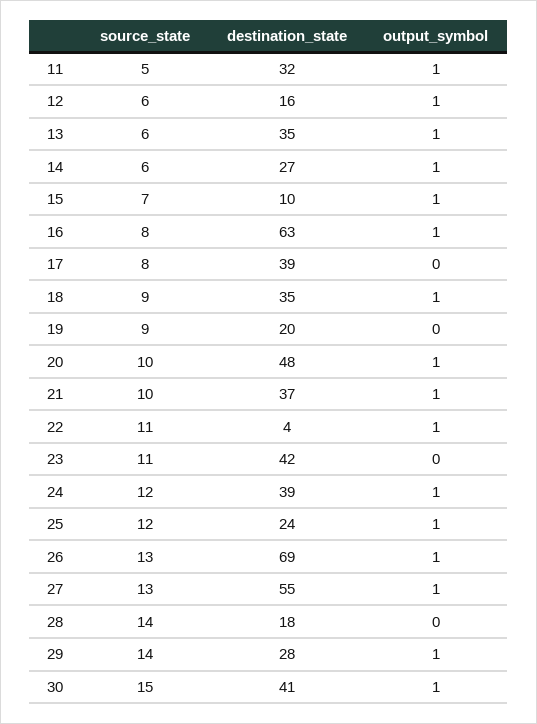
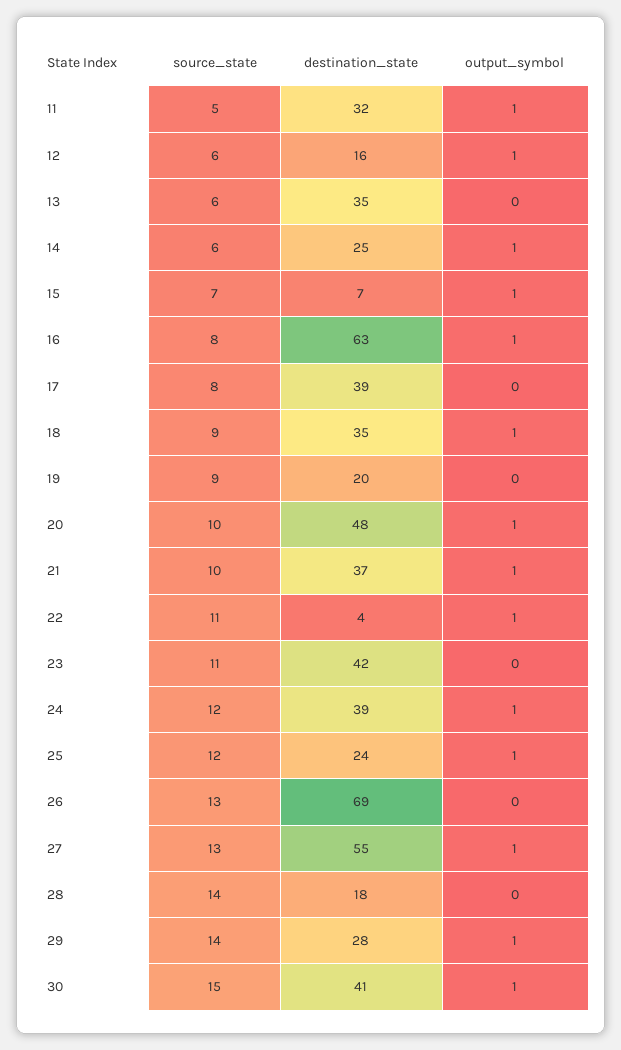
  {
    "source_state": {
      "11": 5,
      "12": 6,
      "13": 6,
      "14": 6,
      "15": 7,
      "16": 8,
      "17": 8,
      "18": 9,
      "19": 9,
      "20": 10,
      "21": 10,
      "22": 11,
      "23": 11,
      "24": 12,
      "25": 12,
      "26": 13,
      "27": 13,
      "28": 14,
      "29": 14,
      "30": 15
    },
    "destination_state": {
      "11": 32,
      "12": 16,
      "13": 35,
-     "14": 27,
+     "14": 25,
-     "15": 10,
+     "15": 7,
      "16": 63,
      "17": 39,
      "18": 35,
      "19": 20,
      "20": 48,
      "21": 37,
      "22": 4,
      "23": 42,
      "24": 39,
      "25": 24,
      "26": 69,
      "27": 55,
      "28": 18,
      "29": 28,
      "30": 41
    },
    "output_symbol": {
      "11": 1,
      "12": 1,
-     "13": 1,
+     "13": 0,
      "14": 1,
      "15": 1,
      "16": 1,
      "17": 0,
      "18": 1,
      "19": 0,
      "20": 1,
      "21": 1,
      "22": 1,
      "23": 0,
      "24": 1,
      "25": 1,
-     "26": 1,
+     "26": 0,
      "27": 1,
      "28": 0,
      "29": 1,
      "30": 1
    }
  }

